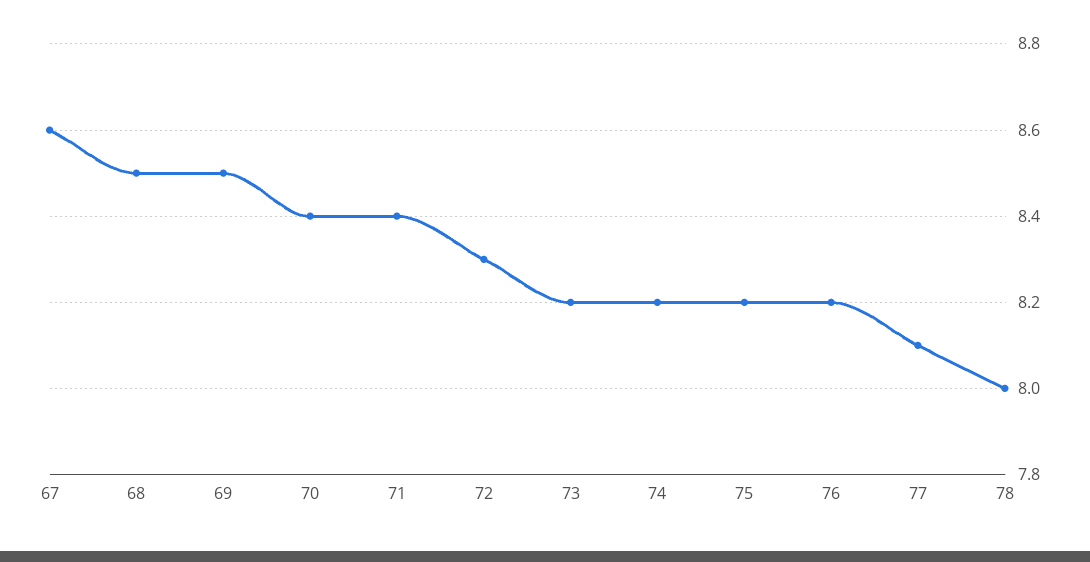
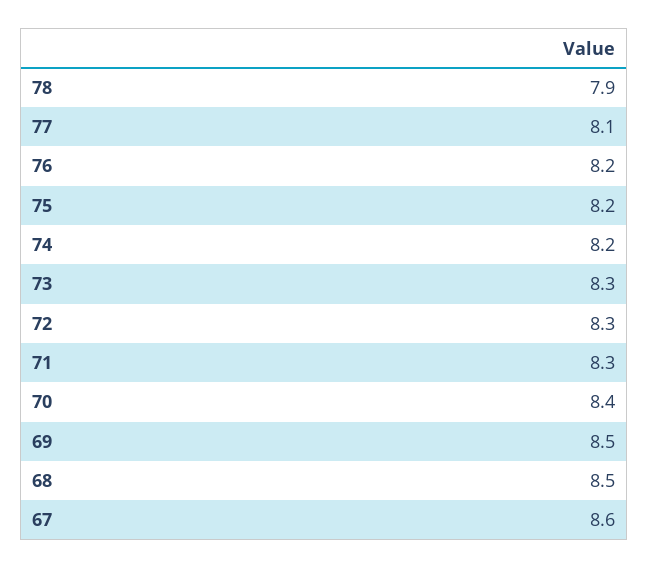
  {
    "67": 8.6,
    "68": 8.5,
    "69": 8.5,
    "70": 8.4,
-   "71": 8.4,
+   "71": 8.3,
    "72": 8.3,
-   "73": 8.2,
+   "73": 8.3,
    "74": 8.2,
    "75": 8.2,
    "76": 8.2,
    "77": 8.1,
-   "78": 8
+   "78": 7.9
  }

